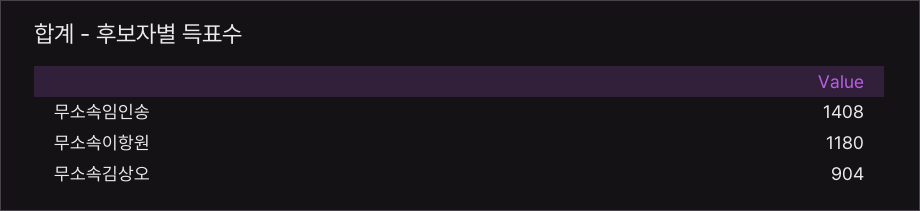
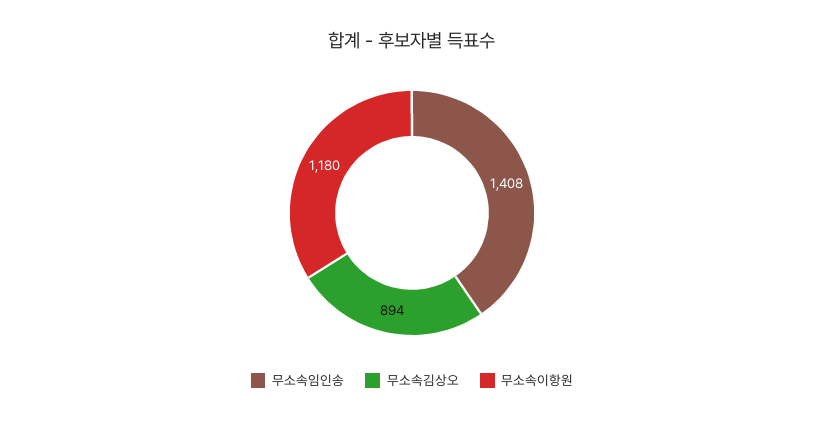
  {
    "무소속임인송": 1408,
    "무소속이항원": 1180,
-   "무소속김상오": 904
+   "무소속김상오": 894
  }

